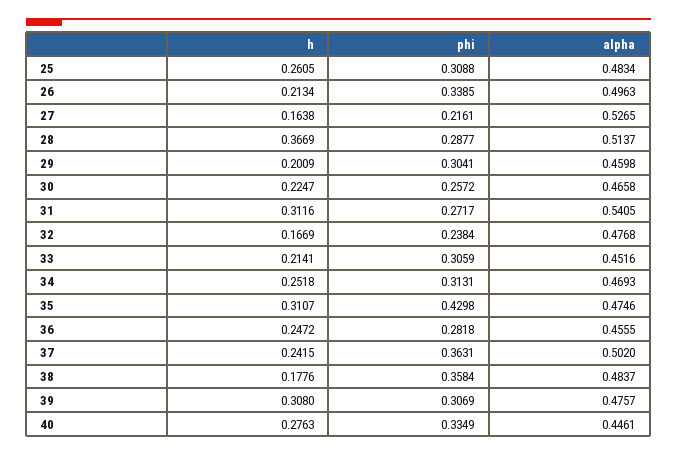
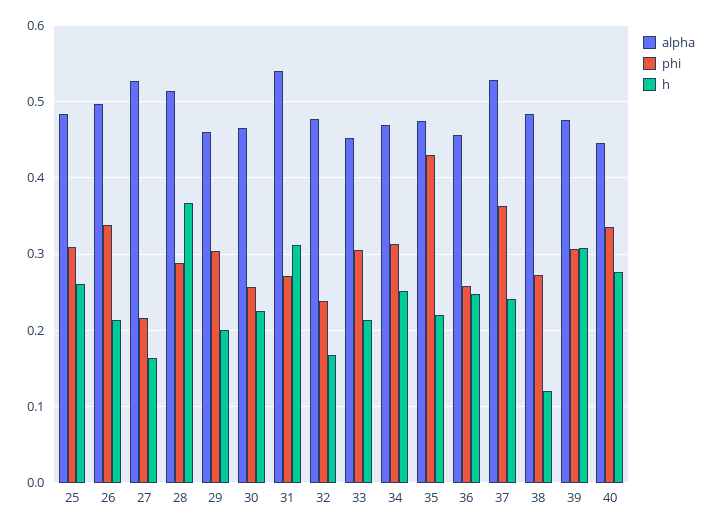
  {
    "h": {
      "25": 0.2605,
      "26": 0.2134,
      "27": 0.1638,
      "28": 0.3669,
      "29": 0.2009,
      "30": 0.2247,
      "31": 0.3116,
      "32": 0.1669,
      "33": 0.2141,
      "34": 0.2518,
-     "35": 0.3107,
+     "35": 0.22,
      "36": 0.2472,
      "37": 0.2415,
-     "38": 0.1776,
+     "38": 0.12,
      "39": 0.308,
      "40": 0.2763
    },
    "phi": {
      "25": 0.3088,
      "26": 0.3385,
      "27": 0.2161,
      "28": 0.2877,
      "29": 0.3041,
      "30": 0.2572,
      "31": 0.2717,
      "32": 0.2384,
      "33": 0.3059,
      "34": 0.3131,
      "35": 0.4298,
-     "36": 0.2818,
+     "36": 0.26,
      "37": 0.3631,
-     "38": 0.3584,
+     "38": 0.27,
      "39": 0.3069,
      "40": 0.3349
    },
    "alpha": {
      "25": 0.4834,
      "26": 0.4963,
      "27": 0.5265,
      "28": 0.5137,
      "29": 0.4598,
      "30": 0.4658,
      "31": 0.5405,
      "32": 0.4768,
      "33": 0.4516,
      "34": 0.4693,
      "35": 0.4746,
      "36": 0.4555,
-     "37": 0.502,
+     "37": 0.53,
      "38": 0.4837,
      "39": 0.4757,
      "40": 0.4461
    }
  }

